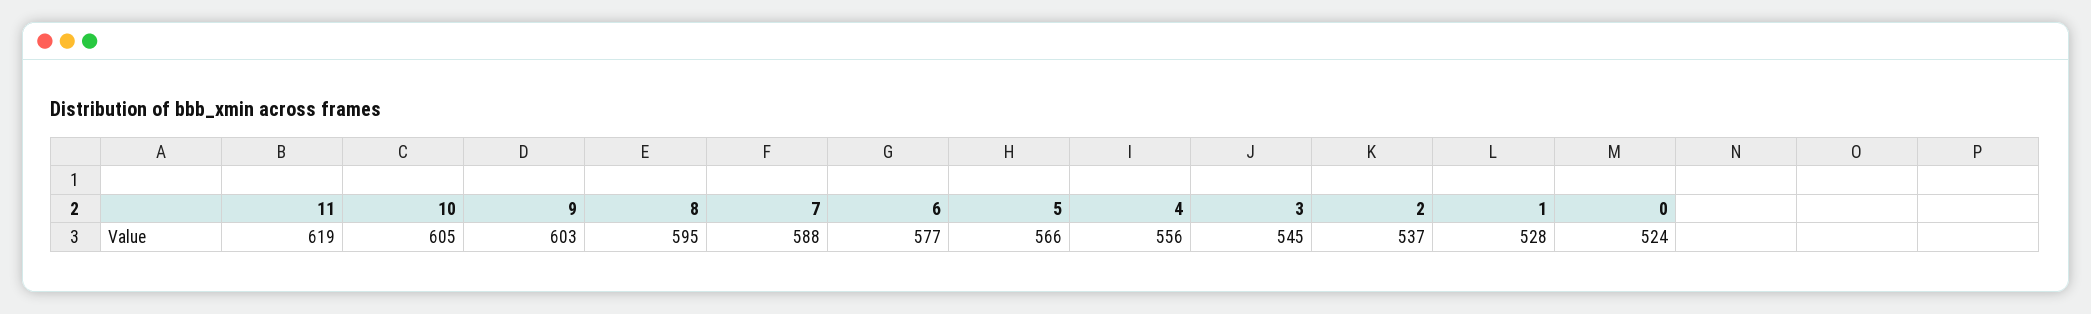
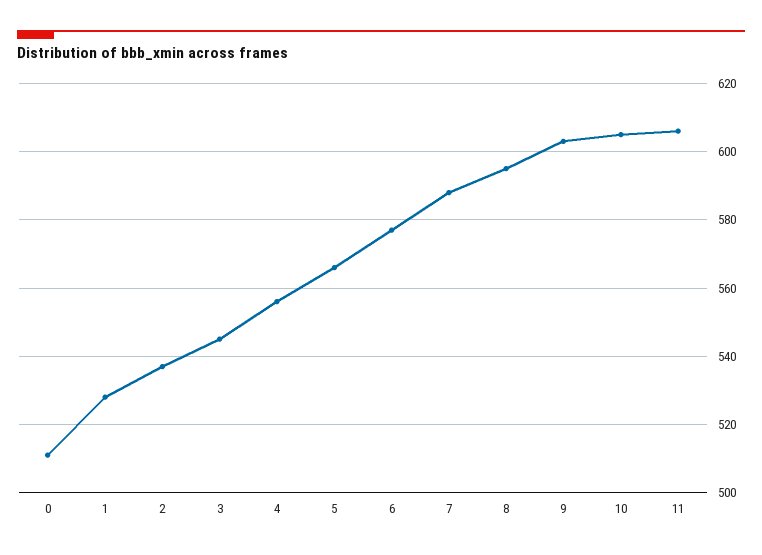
  {
-   "11": 619,
+   "11": 605,
    "10": 605,
    "9": 603,
    "8": 595,
    "7": 588,
    "6": 577,
    "5": 566,
    "4": 556,
    "3": 545,
    "2": 537,
    "1": 528,
-   "0": 524
+   "0": 510
  }

